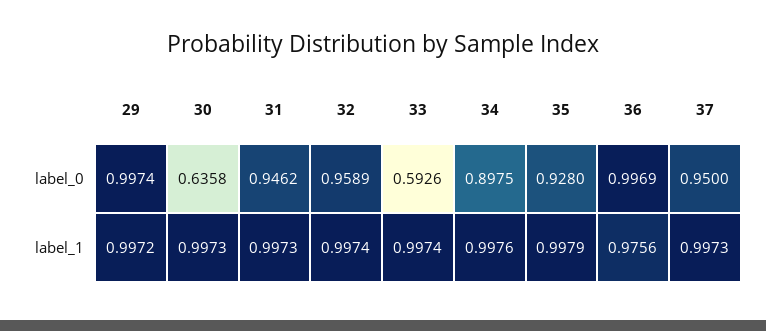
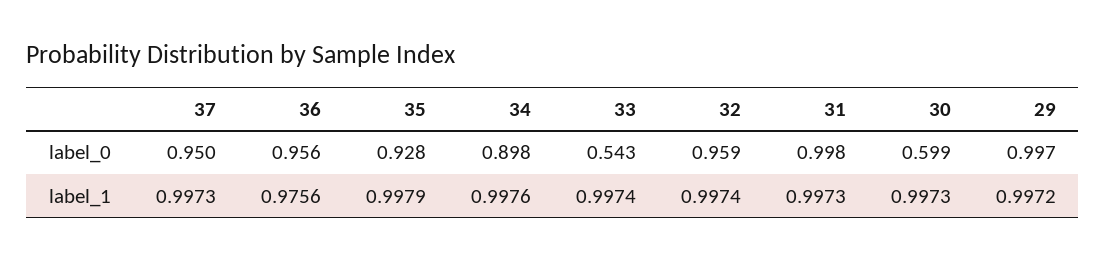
  {
    "29": {
      "label_0": 0.9974,
      "label_1": 0.9972
    },
    "30": {
-     "label_0": 0.6358,
+     "label_0": 0.599,
      "label_1": 0.9973
    },
    "31": {
-     "label_0": 0.9462,
+     "label_0": 0.998,
      "label_1": 0.9973
    },
    "32": {
      "label_0": 0.9589,
      "label_1": 0.9974
    },
    "33": {
-     "label_0": 0.5926,
+     "label_0": 0.543,
      "label_1": 0.9974
    },
    "34": {
      "label_0": 0.8975,
      "label_1": 0.9976
    },
    "35": {
      "label_0": 0.928,
      "label_1": 0.9979
    },
    "36": {
-     "label_0": 0.9969,
+     "label_0": 0.956,
      "label_1": 0.9756
    },
    "37": {
      "label_0": 0.95,
      "label_1": 0.9973
    }
  }

